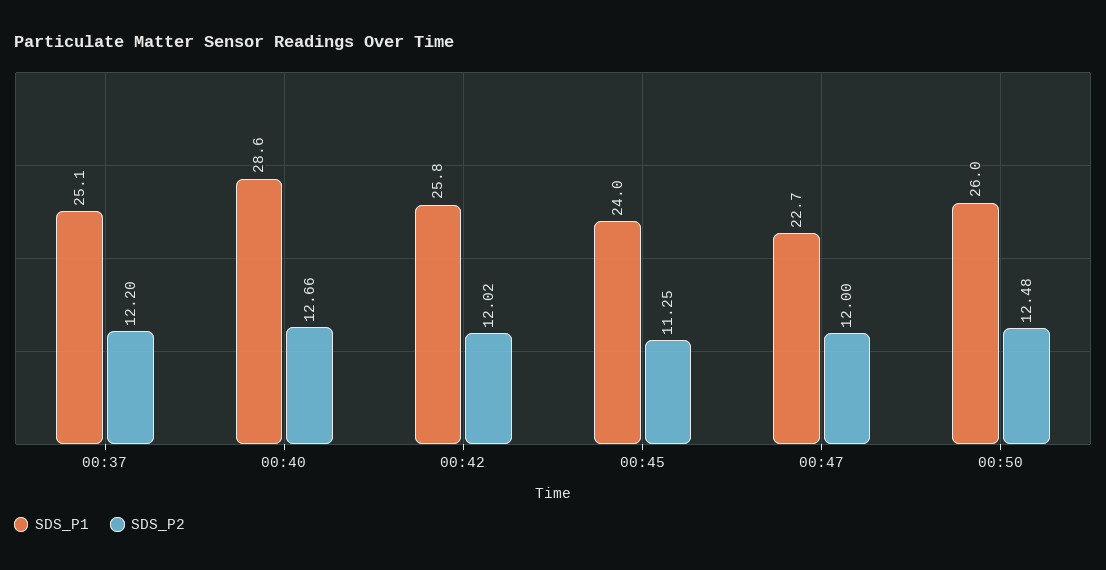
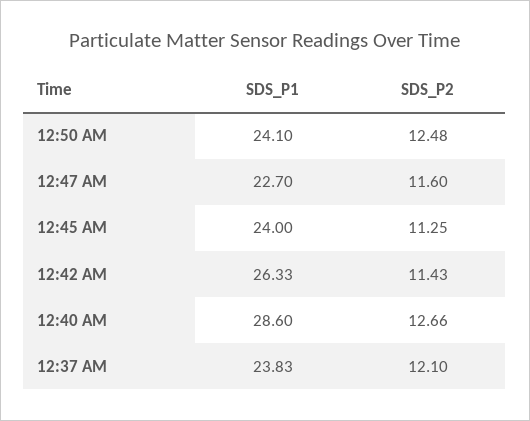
  {
    "SDS_P1": {
-     "00:37": 25.1,
+     "00:37": 23.83,
      "00:40": 28.6,
-     "00:42": 25.8,
+     "00:42": 26.33,
      "00:45": 24,
      "00:47": 22.7,
-     "00:50": 26
+     "00:50": 24.1
    },
    "SDS_P2": {
-     "00:37": 12.2,
+     "00:37": 12.1,
      "00:40": 12.66,
-     "00:42": 12.02,
+     "00:42": 11.43,
      "00:45": 11.25,
-     "00:47": 12,
+     "00:47": 11.6,
      "00:50": 12.48
    }
  }

